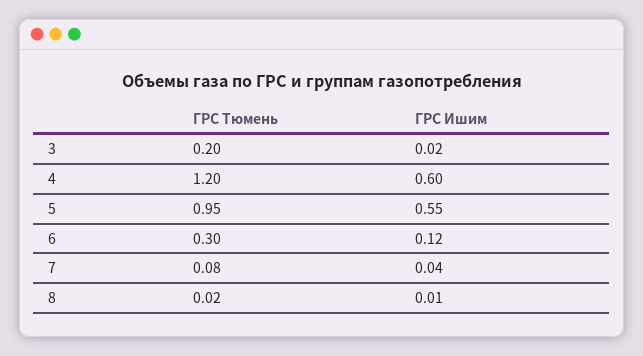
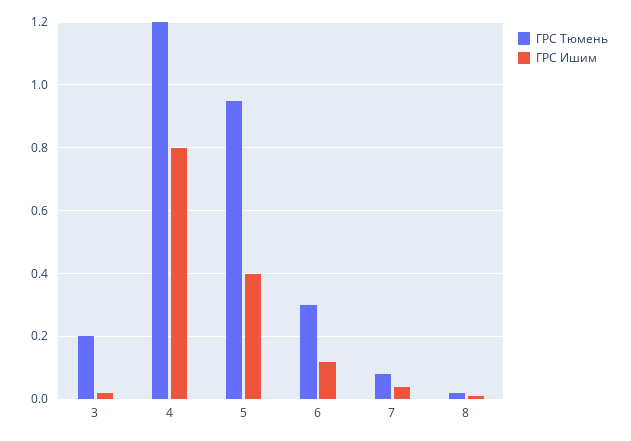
  {
    "ГРС Тюмень": {
      "3": 0.2,
      "4": 1.2,
      "5": 0.95,
      "6": 0.3,
      "7": 0.08,
      "8": 0.02
    },
    "ГРС Ишим": {
      "3": 0.02,
-     "4": 0.6,
+     "4": 0.8,
-     "5": 0.55,
+     "5": 0.4,
      "6": 0.12,
      "7": 0.04,
      "8": 0.01
    }
  }

